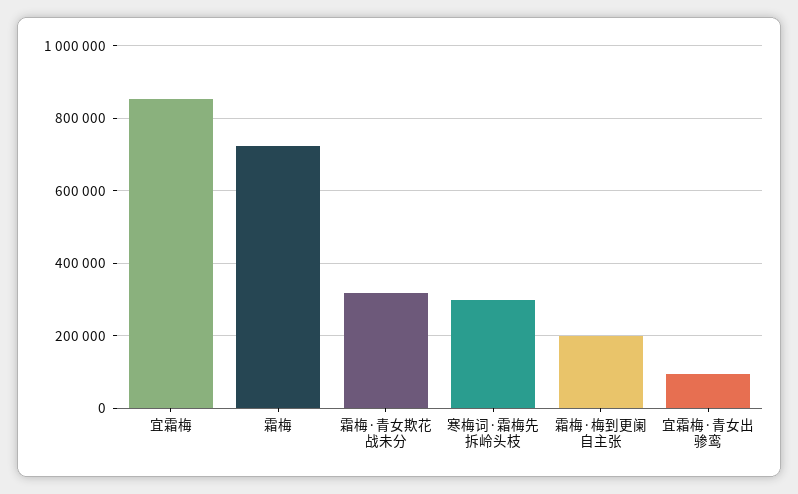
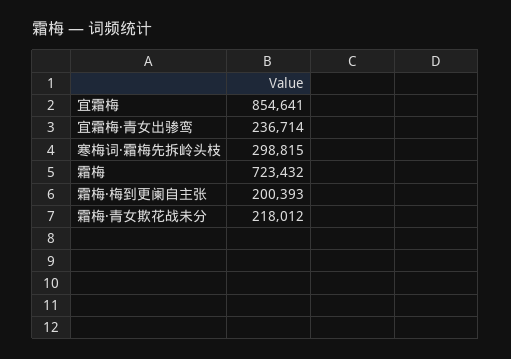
  {
    "宜霜梅": 854641,
    "霜梅": 723432,
-   "霜梅·青女欺花战未分": 320000,
+   "霜梅·青女欺花战未分": 218012,
    "寒梅词·霜梅先拆岭头枝": 298815,
    "霜梅·梅到更阑自主张": 200393,
-   "宜霜梅·青女出骖鸾": 100000
+   "宜霜梅·青女出骖鸾": 236714
  }

